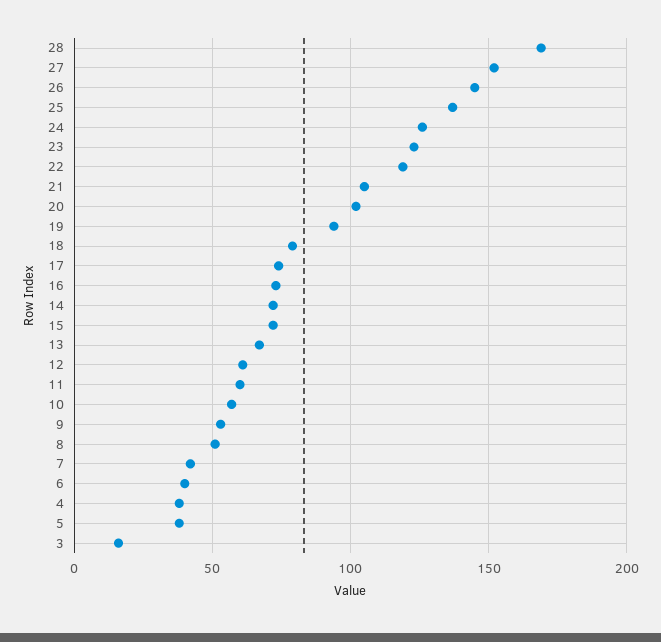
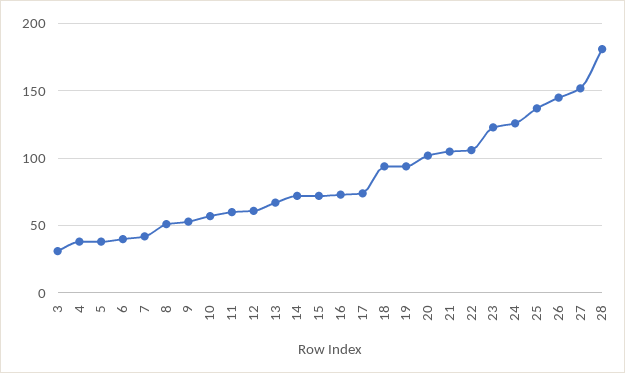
  {
-   "28": 170,
+   "28": 180,
    "27": 150,
    "26": 145,
    "25": 135,
    "24": 125,
    "23": 125,
-   "22": 120,
+   "22": 105,
    "21": 105,
    "20": 100,
    "19": 95,
-   "18": 80,
+   "18": 95,
    "17": 75,
    "16": 75,
    "14": 70,
    "15": 70,
    "13": 65,
    "12": 60,
    "11": 60,
    "10": 55,
    "9": 55,
    "8": 50,
    "7": 40,
    "6": 40,
    "4": 40,
    "5": 40,
-   "3": 15
+   "3": 30
  }

